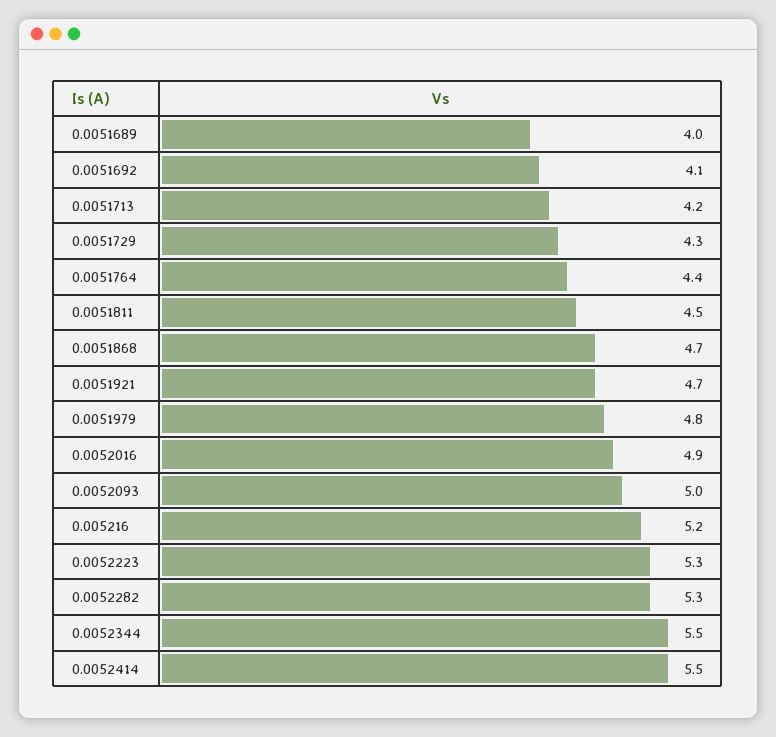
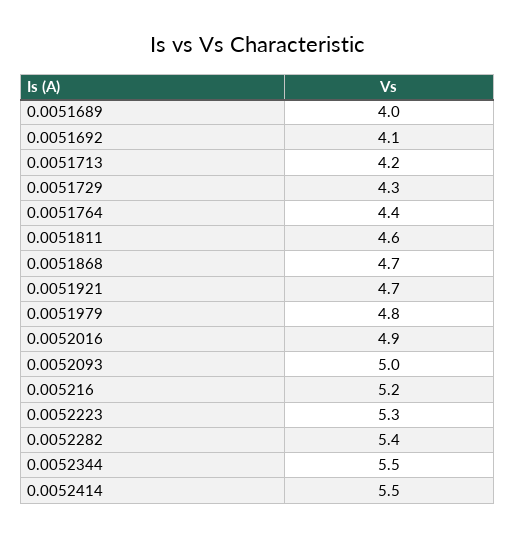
  {
    "0.0051689": 4,
    "0.0051692": 4.1,
    "0.0051713": 4.2,
    "0.0051729": 4.3,
    "0.0051764": 4.4,
-   "0.0051811": 4.5,
+   "0.0051811": 4.6,
    "0.0051868": 4.7,
    "0.0051921": 4.7,
    "0.0051979": 4.8,
    "0.0052016": 4.9,
    "0.0052093": 5,
    "0.005216": 5.2,
    "0.0052223": 5.3,
-   "0.0052282": 5.3,
+   "0.0052282": 5.4,
    "0.0052344": 5.5,
    "0.0052414": 5.5
  }

